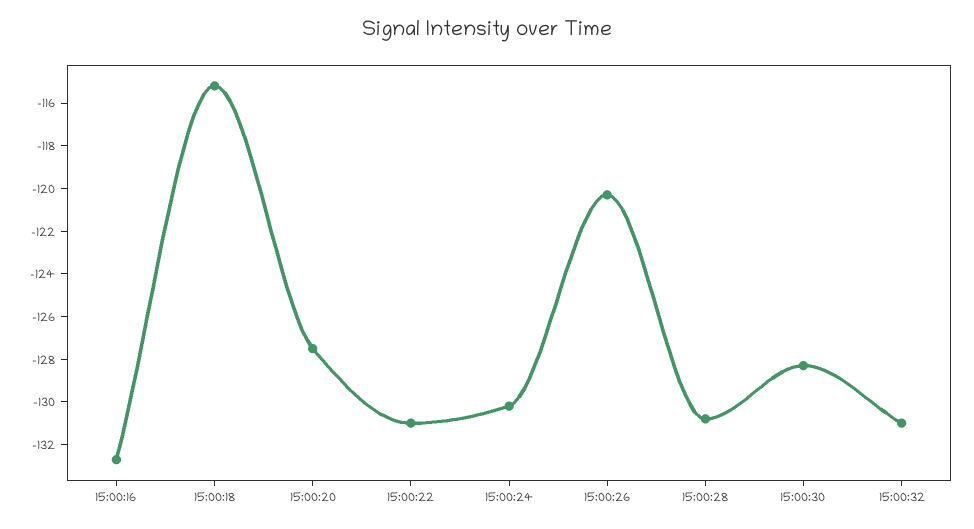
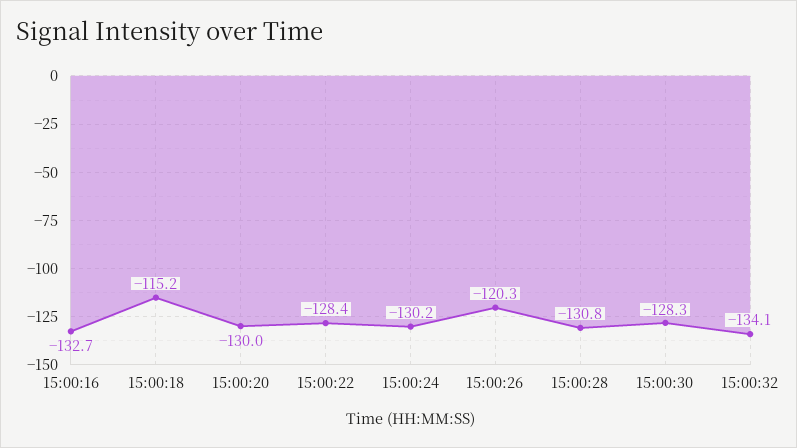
  {
    "15:00:16": -132.7,
    "15:00:18": -115.2,
-   "15:00:20": -127.5,
+   "15:00:20": -130,
-   "15:00:22": -131,
+   "15:00:22": -128.4,
    "15:00:24": -130.2,
    "15:00:26": -120.3,
    "15:00:28": -130.8,
    "15:00:30": -128.3,
-   "15:00:32": -131
+   "15:00:32": -134.1
  }

